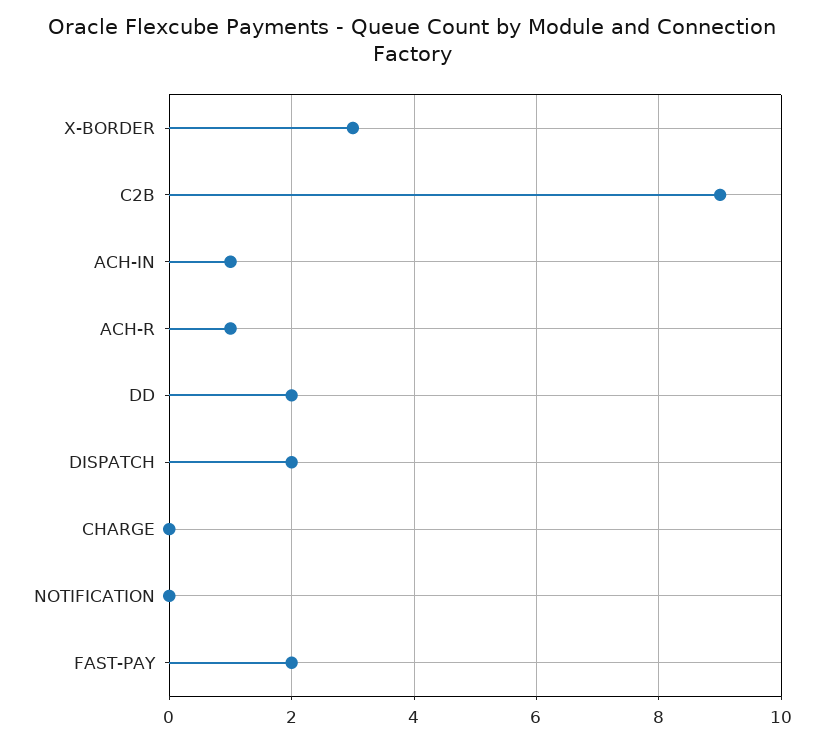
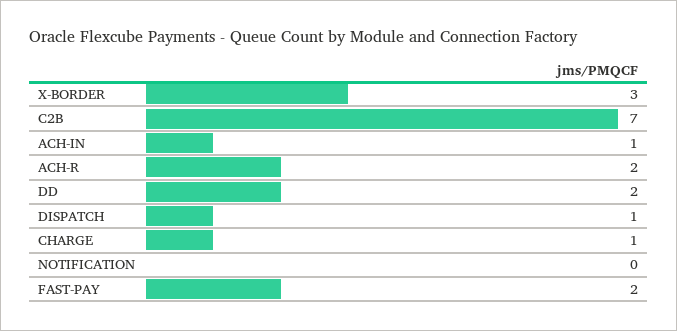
  {
    "X-BORDER": 3,
-   "C2B": 9,
+   "C2B": 7,
    "ACH-IN": 1,
-   "ACH-R": 1,
+   "ACH-R": 2,
    "DD": 2,
-   "DISPATCH": 2,
+   "DISPATCH": 1,
-   "CHARGE": 0,
+   "CHARGE": 1,
    "NOTIFICATION": 0,
    "FAST-PAY": 2
  }

